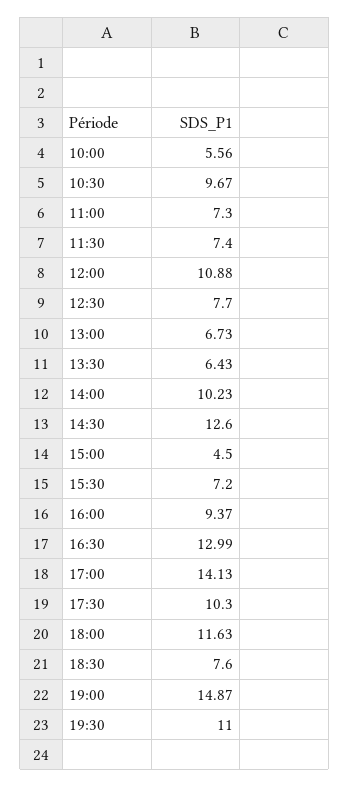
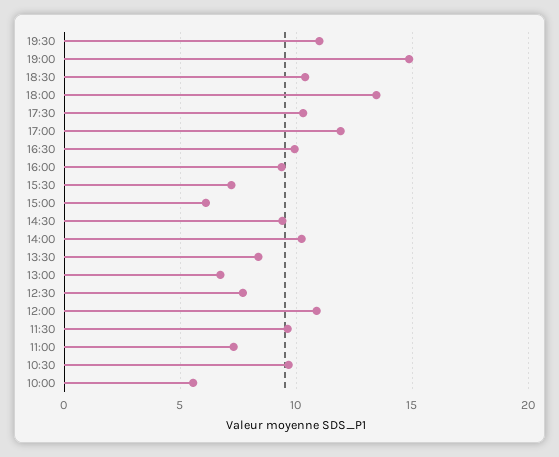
  {
    "10:00": 5.56,
    "10:30": 9.67,
    "11:00": 7.3,
-   "11:30": 7.4,
+   "11:30": 9.5,
    "12:00": 10.88,
    "12:30": 7.7,
    "13:00": 6.73,
-   "13:30": 6.43,
+   "13:30": 8.5,
    "14:00": 10.23,
-   "14:30": 12.6,
+   "14:30": 9.5,
-   "15:00": 4.5,
+   "15:00": 6,
    "15:30": 7.2,
    "16:00": 9.37,
-   "16:30": 12.99,
+   "16:30": 10,
-   "17:00": 14.13,
+   "17:00": 12,
    "17:30": 10.3,
-   "18:00": 11.63,
+   "18:00": 13.5,
-   "18:30": 7.6,
+   "18:30": 10.5,
    "19:00": 14.87,
    "19:30": 11
  }

